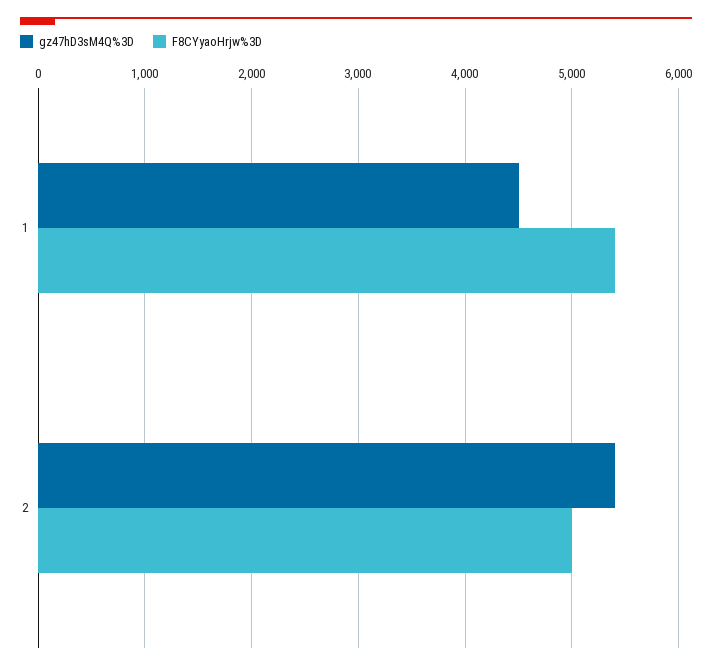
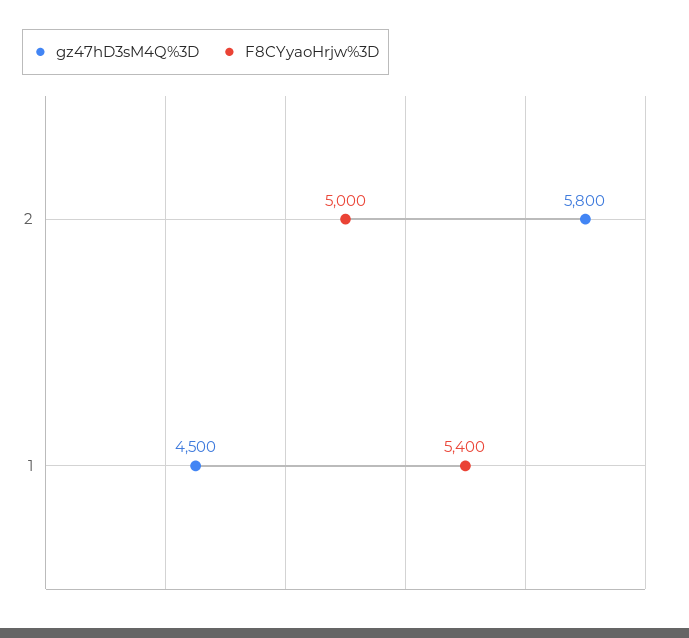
  {
    "gz47hD3sM4Q%3D": {
      "1": 4500,
-     "2": 5400
+     "2": 5800
    },
    "F8CYyaoHrjw%3D": {
      "1": 5400,
      "2": 5000
    }
  }

